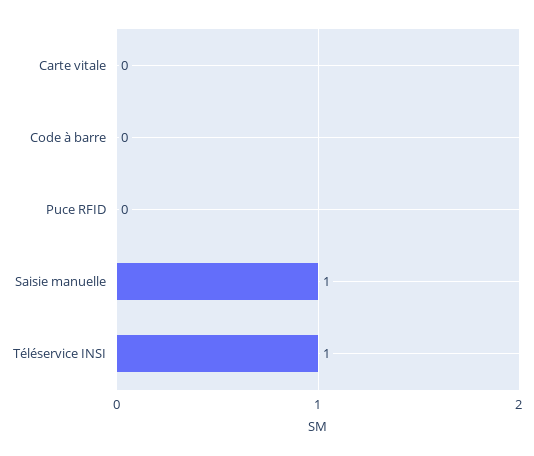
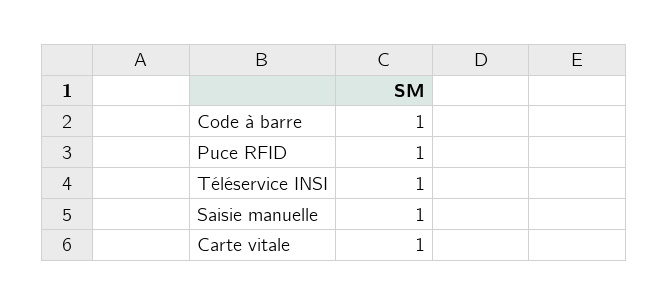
  {
-   "Carte vitale": 0,
+   "Carte vitale": 1,
-   "Code à barre": 0,
+   "Code à barre": 1,
-   "Puce RFID": 0,
+   "Puce RFID": 1,
    "Saisie manuelle": 1,
    "Téléservice INSI": 1
  }

